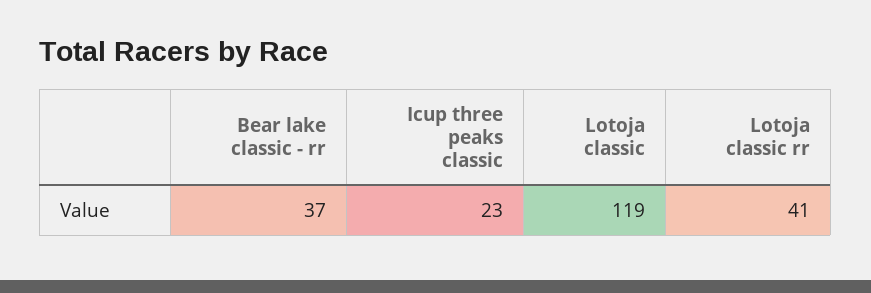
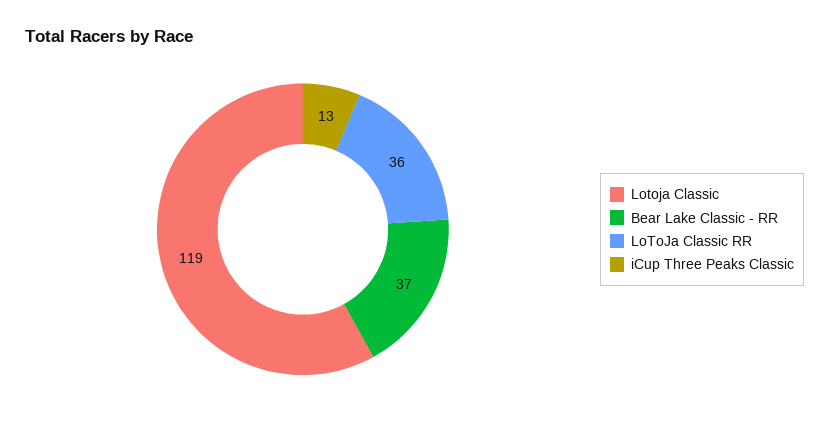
  {
    "Bear lake classic - rr": 37,
-   "Icup three peaks classic": 23,
+   "Icup three peaks classic": 13,
    "Lotoja classic": 119,
-   "Lotoja classic rr": 41
+   "Lotoja classic rr": 36
  }

